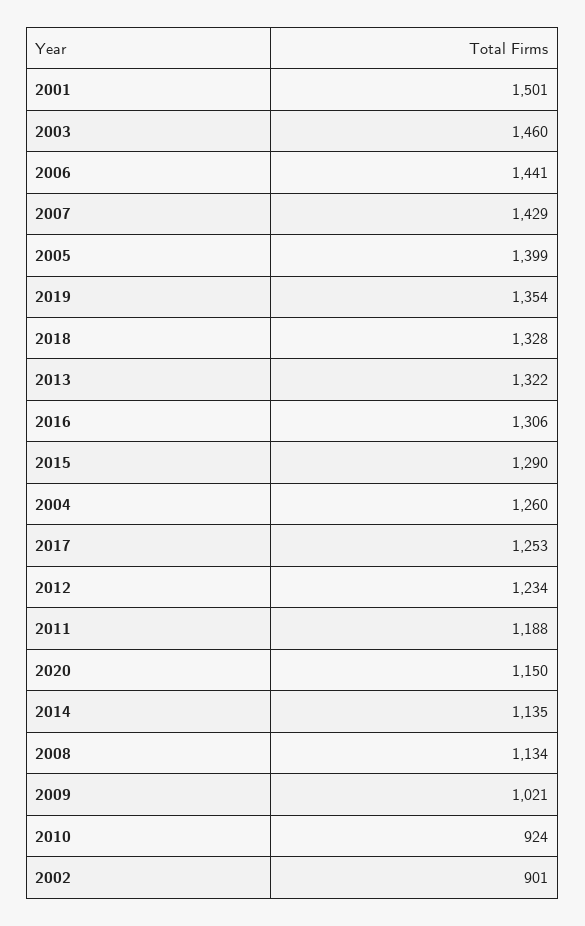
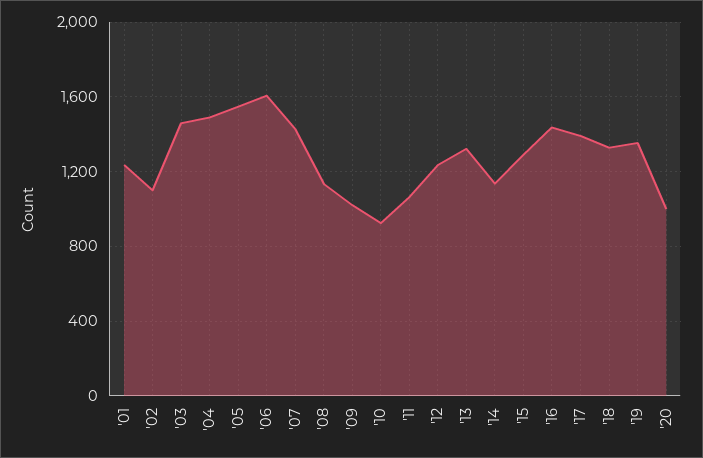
  {
-   "2001": 1501,
+   "2001": 1250,
    "2003": 1460,
-   "2006": 1441,
+   "2006": 1600,
    "2007": 1429,
-   "2005": 1399,
+   "2005": 1550,
    "2019": 1354,
    "2018": 1328,
    "2013": 1322,
-   "2016": 1306,
+   "2016": 1450,
    "2015": 1290,
-   "2004": 1260,
+   "2004": 1500,
-   "2017": 1253,
+   "2017": 1400,
    "2012": 1234,
-   "2011": 1188,
+   "2011": 1050,
-   "2020": 1150,
+   "2020": 1000,
    "2014": 1135,
    "2008": 1134,
    "2009": 1021,
    "2010": 924,
-   "2002": 901
+   "2002": 1100
  }

